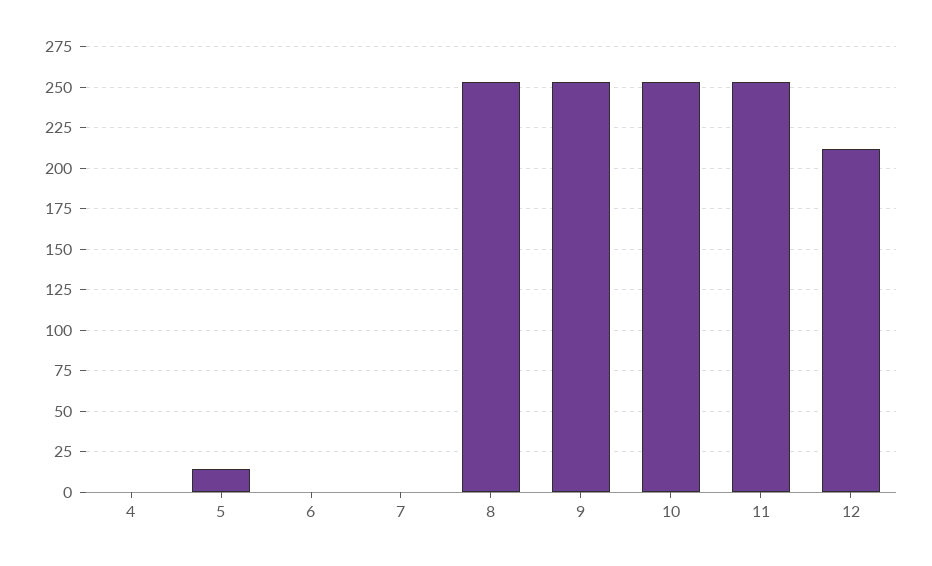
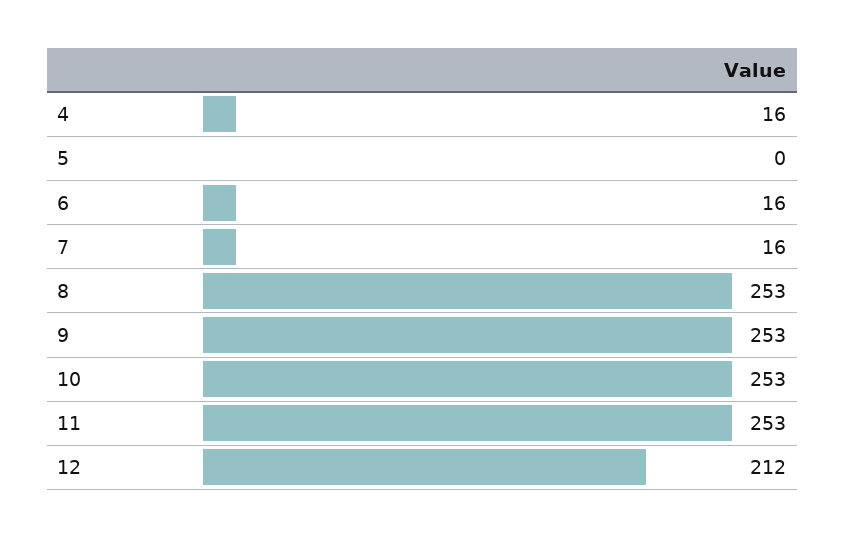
  {
-   "4": 0,
+   "4": 16,
-   "5": 15,
+   "5": 0,
-   "6": 0,
+   "6": 16,
-   "7": 0,
+   "7": 16,
    "8": 253,
    "9": 253,
    "10": 253,
    "11": 253,
    "12": 212
  }

